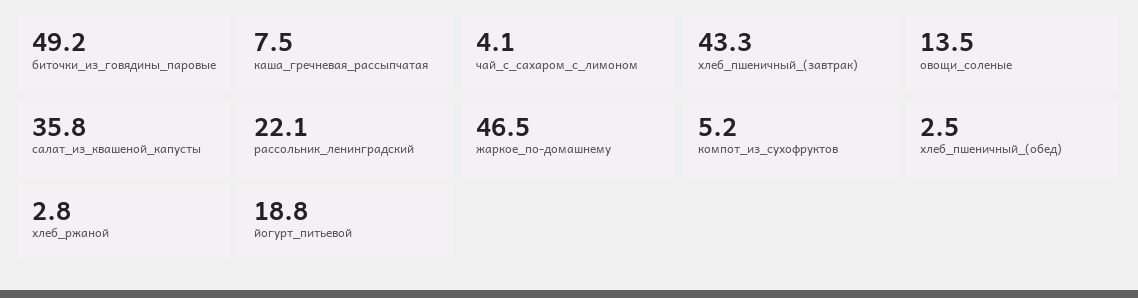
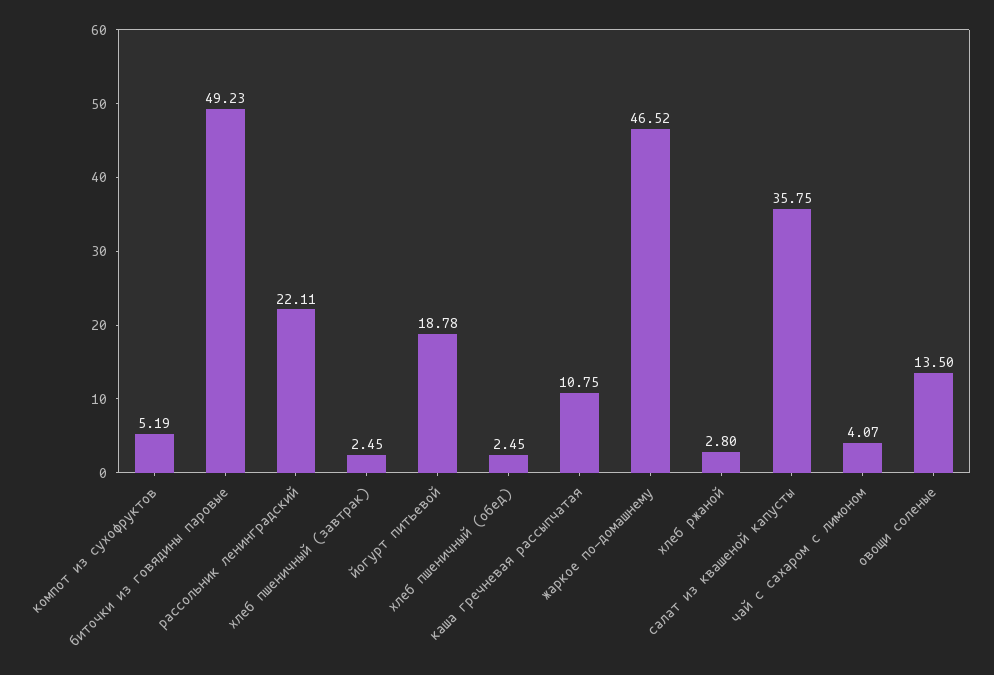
  {
    "биточки_из_говядины_паровые": 49.23,
-   "каша_гречневая_рассыпчатая": 7.5,
+   "каша_гречневая_рассыпчатая": 10.75,
    "чай_с_сахаром_с_лимоном": 4.07,
-   "хлеб_пшеничный_(завтрак)": 43.3,
+   "хлеб_пшеничный_(завтрак)": 2.45,
    "овощи_соленые": 13.5,
    "салат_из_квашеной_капусты": 35.75,
    "рассольник_ленинградский": 22.11,
    "жаркое_по-домашнему": 46.52,
    "компот_из_сухофруктов": 5.19,
    "хлеб_пшеничный_(обед)": 2.45,
    "хлеб_ржаной": 2.8,
    "йогурт_питьевой": 18.78
  }

